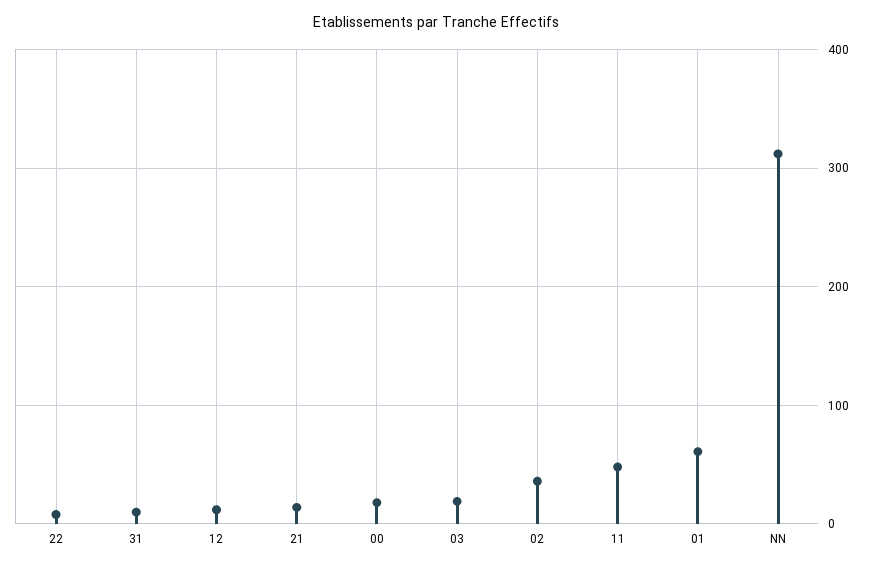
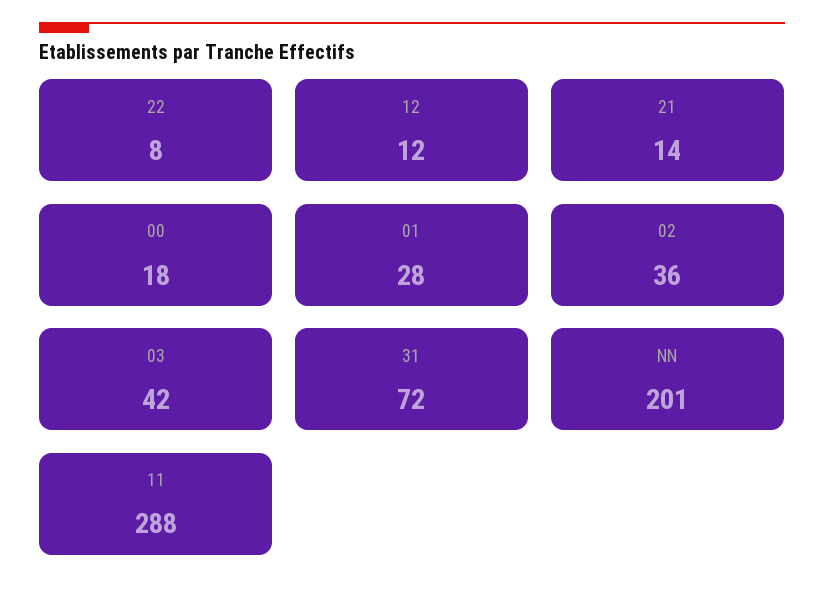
  {
    "22": 8,
-   "31": 10,
+   "31": 72,
    "12": 12,
    "21": 14,
    "00": 18,
-   "03": 20,
+   "03": 42,
    "02": 36,
-   "11": 50,
+   "11": 288,
-   "01": 60,
+   "01": 28,
-   "NN": 310
+   "NN": 201
  }

